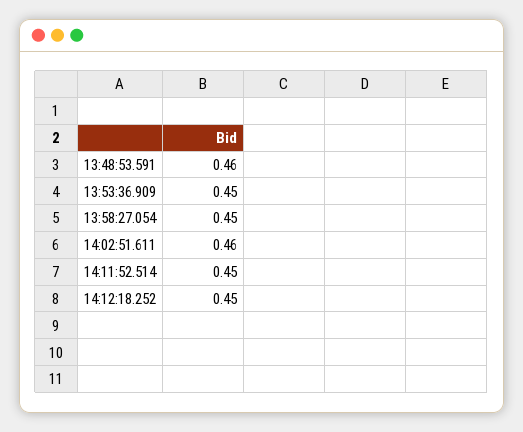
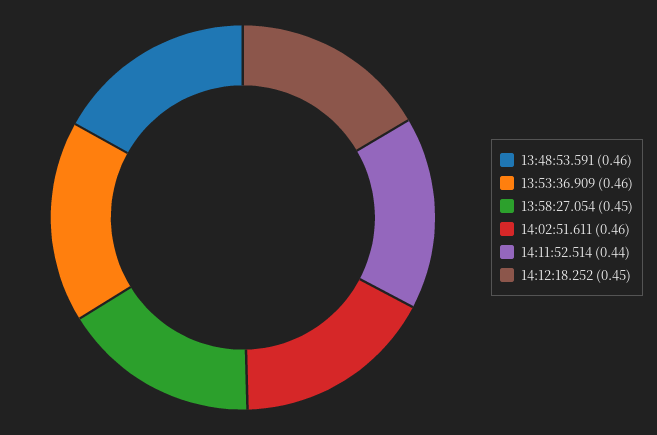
  {
    "13:48:53.591": 0.46,
-   "13:53:36.909": 0.45,
+   "13:53:36.909": 0.46,
    "13:58:27.054": 0.45,
    "14:02:51.611": 0.46,
-   "14:11:52.514": 0.45,
+   "14:11:52.514": 0.44,
    "14:12:18.252": 0.45
  }

